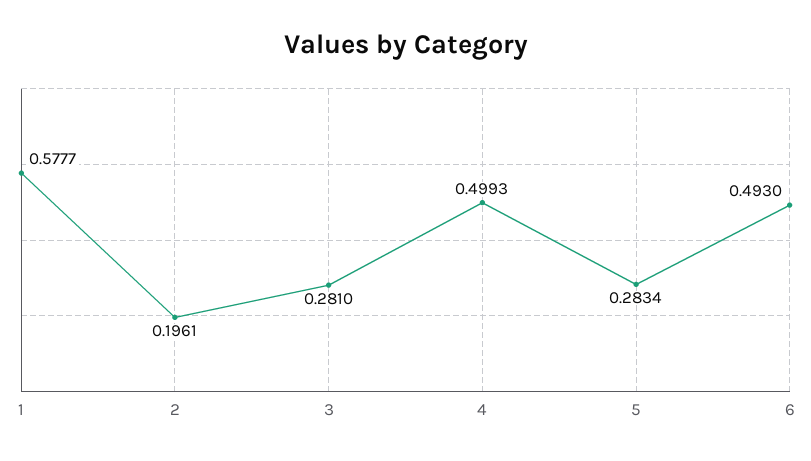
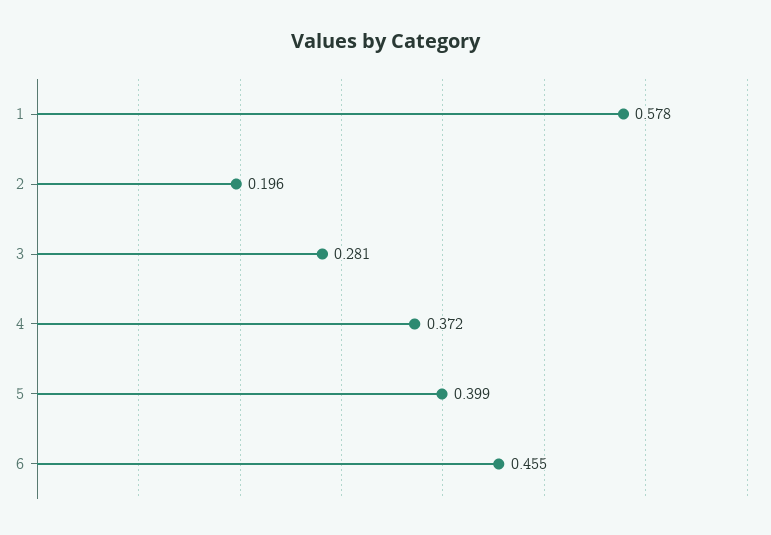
  {
    "1": 0.5777,
    "2": 0.1961,
    "3": 0.281,
-   "4": 0.4993,
+   "4": 0.372,
-   "5": 0.2834,
+   "5": 0.399,
-   "6": 0.493
+   "6": 0.455
  }

